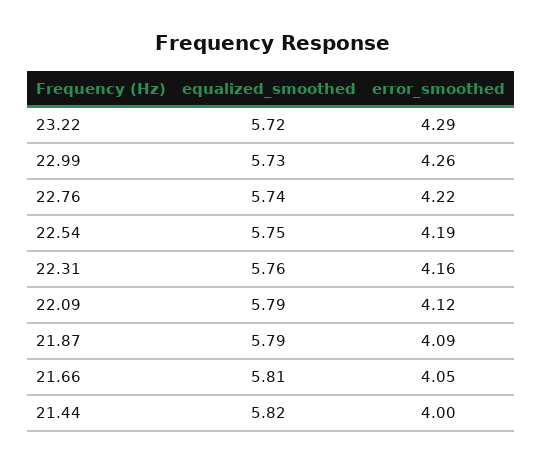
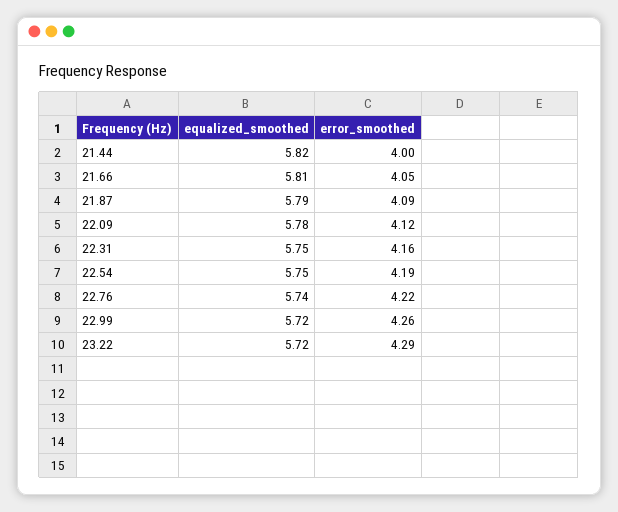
  {
    "equalized_smoothed": {
      "23.22": 5.72,
-     "22.99": 5.73,
+     "22.99": 5.72,
      "22.76": 5.74,
      "22.54": 5.75,
-     "22.31": 5.76,
+     "22.31": 5.75,
-     "22.09": 5.79,
+     "22.09": 5.78,
      "21.87": 5.79,
      "21.66": 5.81,
      "21.44": 5.82
    },
    "error_smoothed": {
      "23.22": 4.29,
      "22.99": 4.26,
      "22.76": 4.22,
      "22.54": 4.19,
      "22.31": 4.16,
      "22.09": 4.12,
      "21.87": 4.09,
      "21.66": 4.05,
      "21.44": 4
    }
  }

